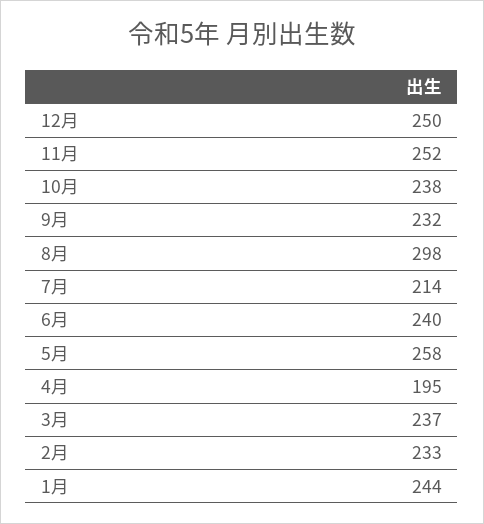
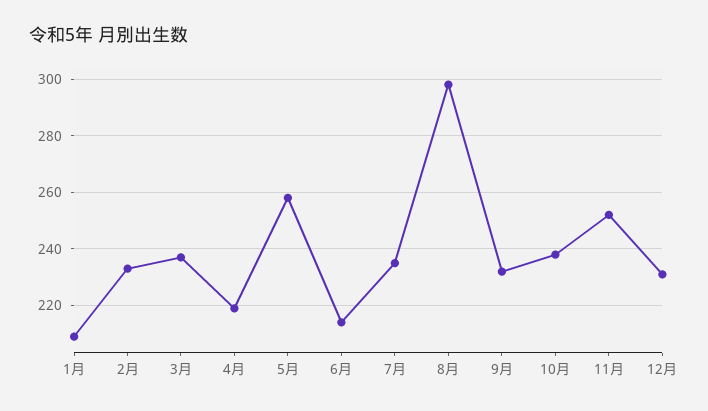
  {
-   "12月": 250,
+   "12月": 230,
    "11月": 252,
    "10月": 238,
    "9月": 232,
    "8月": 298,
-   "7月": 214,
+   "7月": 235,
-   "6月": 240,
+   "6月": 215,
    "5月": 258,
-   "4月": 195,
+   "4月": 220,
    "3月": 237,
    "2月": 233,
-   "1月": 244
+   "1月": 210
  }

